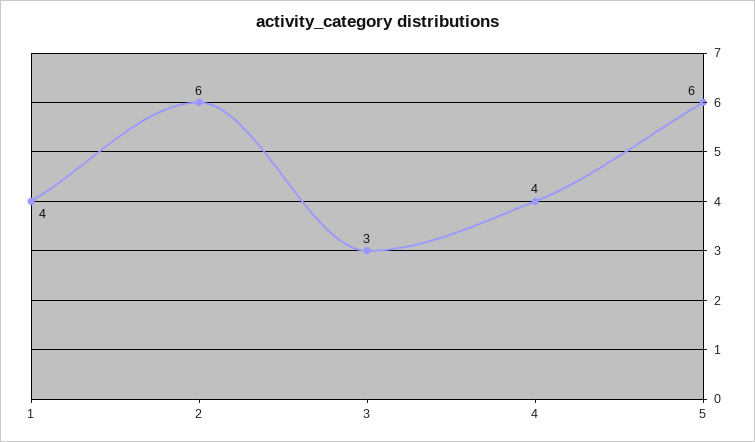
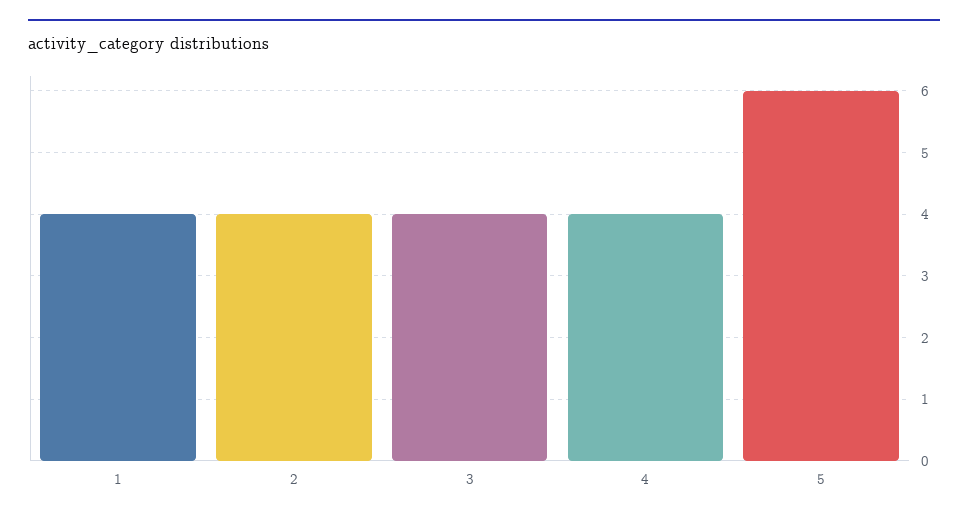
  {
    "1": 4,
-   "2": 6,
+   "2": 4,
-   "3": 3,
+   "3": 4,
    "4": 4,
    "5": 6
  }

